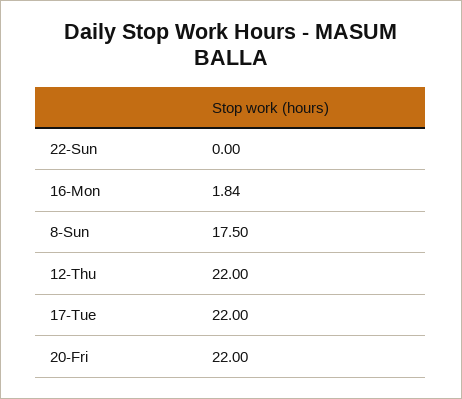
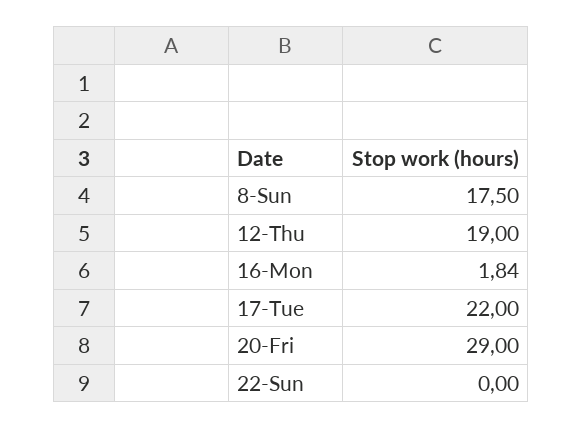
  {
    "22-Sun": 0,
    "16-Mon": 1.84,
    "8-Sun": 17.5,
-   "12-Thu": 22,
+   "12-Thu": 19,
    "17-Tue": 22,
-   "20-Fri": 22
+   "20-Fri": 29
  }

